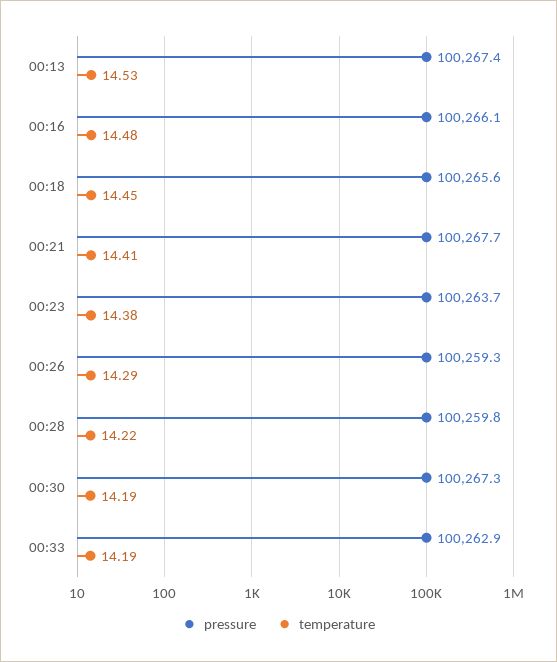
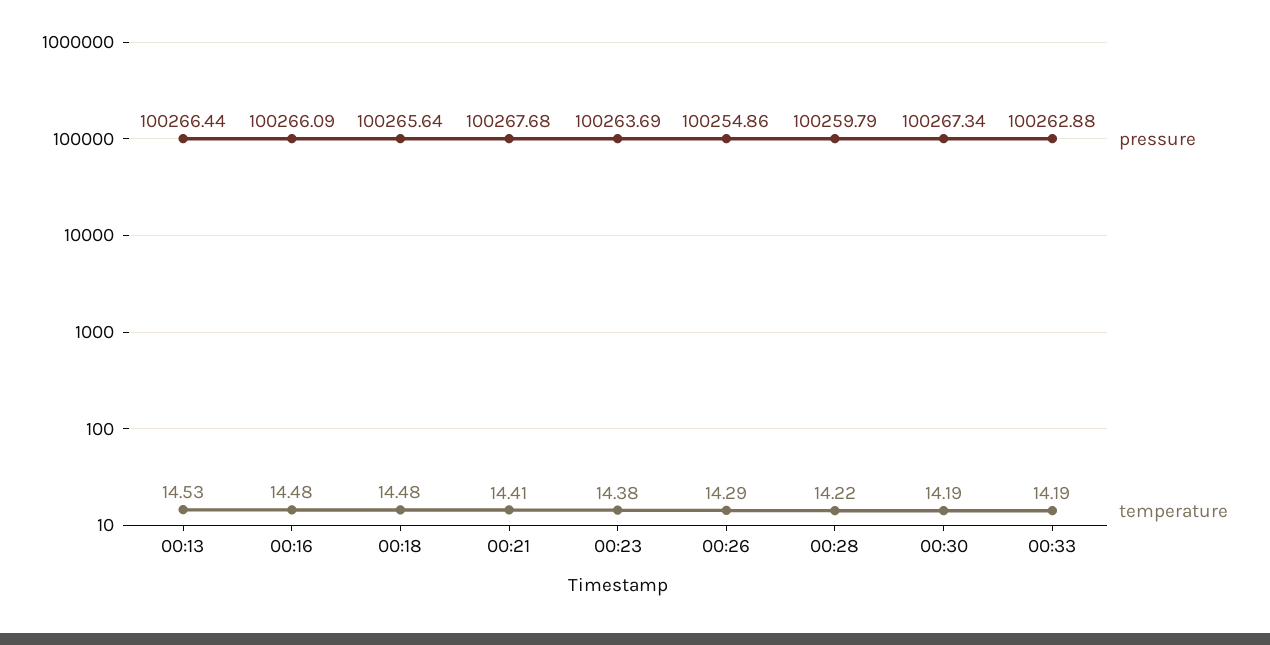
  {
    "pressure": {
-     "00:13": 100267.4,
+     "00:13": 100266.44,
      "00:16": 100266.09,
      "00:18": 100265.64,
      "00:21": 100267.68,
      "00:23": 100263.69,
-     "00:26": 100259.3,
+     "00:26": 100254.86,
      "00:28": 100259.79,
      "00:30": 100267.34,
      "00:33": 100262.88
    },
    "temperature": {
      "00:13": 14.53,
      "00:16": 14.48,
-     "00:18": 14.45,
+     "00:18": 14.48,
      "00:21": 14.41,
      "00:23": 14.38,
      "00:26": 14.29,
      "00:28": 14.22,
      "00:30": 14.19,
      "00:33": 14.19
    }
  }

